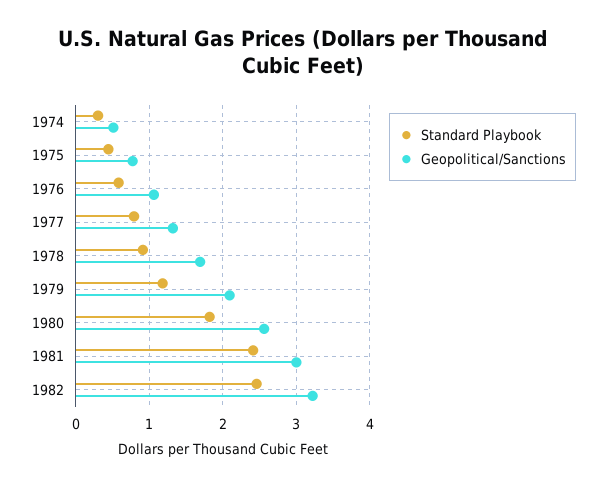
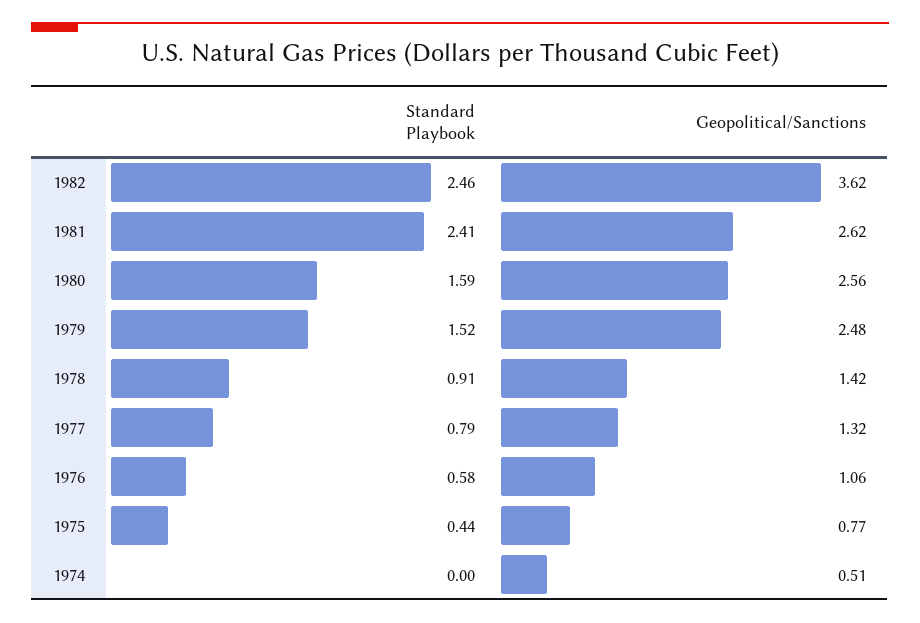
  {
    "Standard Playbook": {
-     "1974": 0.3,
+     "1974": 0,
      "1975": 0.44,
      "1976": 0.58,
      "1977": 0.79,
      "1978": 0.91,
-     "1979": 1.2,
+     "1979": 1.52,
-     "1980": 1.8,
+     "1980": 1.59,
      "1981": 2.41,
      "1982": 2.46
    },
    "Geopolitical/Sanctions": {
      "1974": 0.51,
      "1975": 0.77,
      "1976": 1.06,
      "1977": 1.32,
-     "1978": 1.7,
+     "1978": 1.42,
-     "1979": 2.1,
+     "1979": 2.48,
      "1980": 2.56,
-     "1981": 3,
+     "1981": 2.62,
-     "1982": 3.2
+     "1982": 3.62
    }
  }

